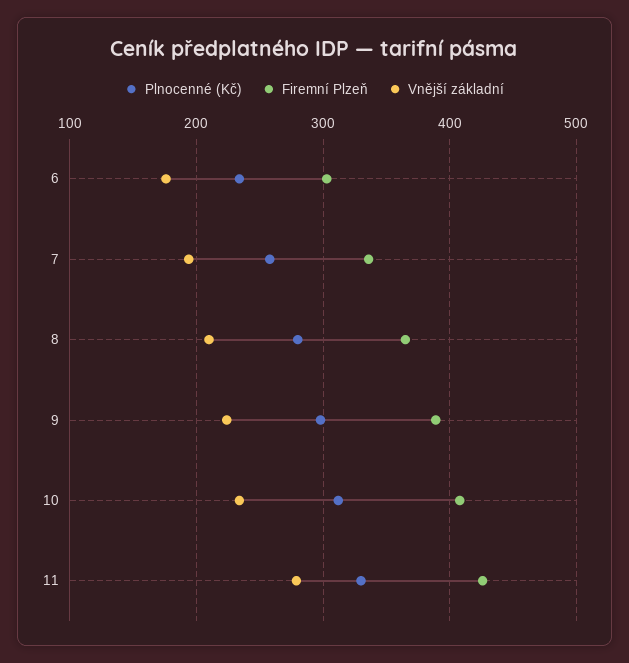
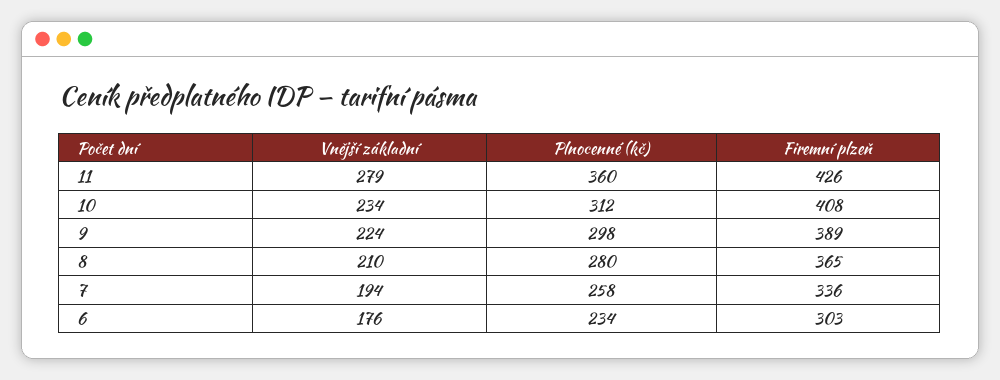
  {
    "Plnocenné (Kč)": {
      "6": 234,
      "7": 258,
      "8": 280,
      "9": 298,
      "10": 312,
-     "11": 330
+     "11": 360
    },
    "Firemní Plzeň": {
      "6": 303,
      "7": 336,
      "8": 365,
      "9": 389,
      "10": 408,
      "11": 426
    },
    "Vnější základní": {
      "6": 176,
      "7": 194,
      "8": 210,
      "9": 224,
      "10": 234,
      "11": 279
    }
  }

